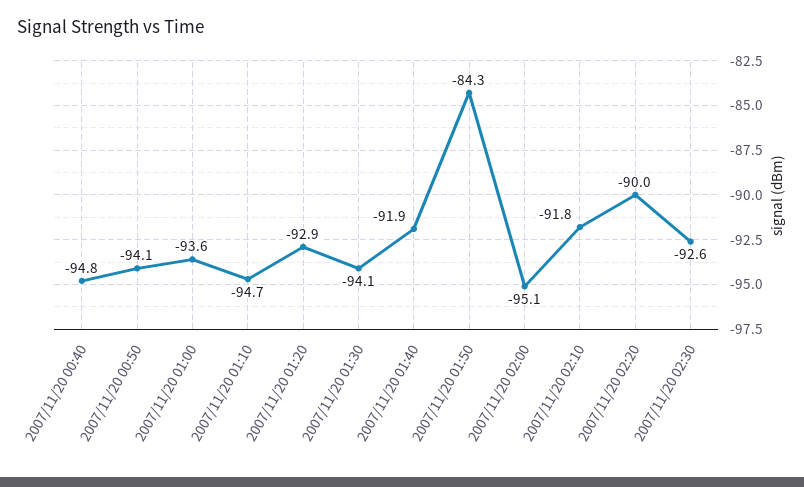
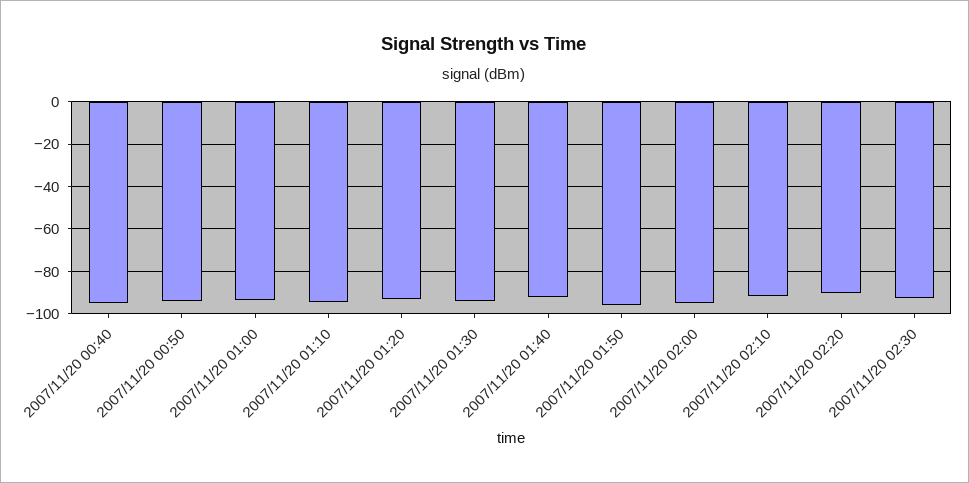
  {
    "2007/11/20 00:40": -94.8,
    "2007/11/20 00:50": -94.1,
    "2007/11/20 01:00": -93.6,
    "2007/11/20 01:10": -94.7,
    "2007/11/20 01:20": -92.9,
    "2007/11/20 01:30": -94.1,
    "2007/11/20 01:40": -91.9,
-   "2007/11/20 01:50": -84.3,
+   "2007/11/20 01:50": -95,
    "2007/11/20 02:00": -95.1,
    "2007/11/20 02:10": -91.8,
    "2007/11/20 02:20": -90,
    "2007/11/20 02:30": -92.6
  }

